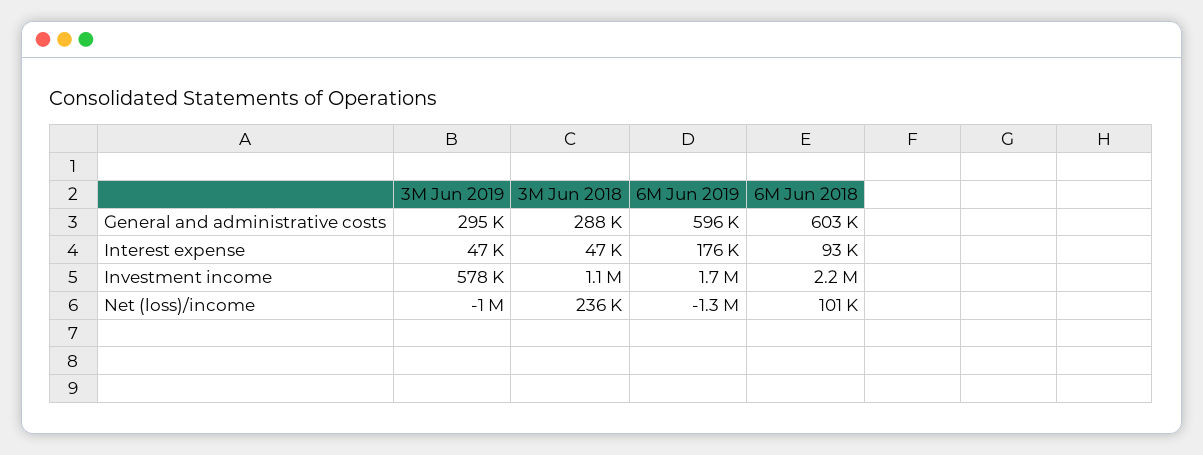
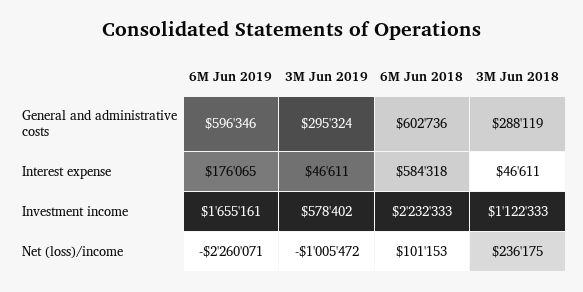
  {
    "3M Jun 2019": {
      "General and administrative costs": 295324,
      "Interest expense": 46611,
      "Investment income": 578402,
      "Net (loss)/income": -1005472
    },
    "3M Jun 2018": {
      "General and administrative costs": 288119,
      "Interest expense": 46611,
      "Investment income": 1122333,
      "Net (loss)/income": 236175
    },
    "6M Jun 2019": {
      "General and administrative costs": 596346,
      "Interest expense": 176065,
      "Investment income": 1655161,
-     "Net (loss)/income": -1300000
+     "Net (loss)/income": -2260071
    },
    "6M Jun 2018": {
      "General and administrative costs": 602736,
-     "Interest expense": 93000,
+     "Interest expense": 584318,
      "Investment income": 2232333,
      "Net (loss)/income": 101153
    }
  }

